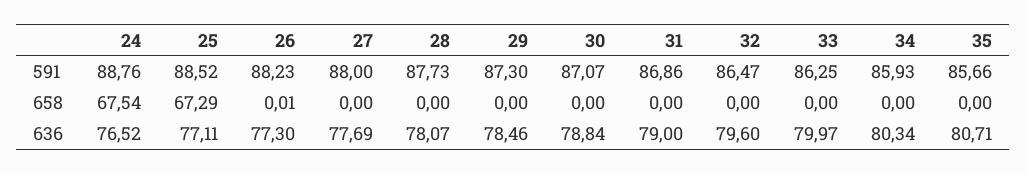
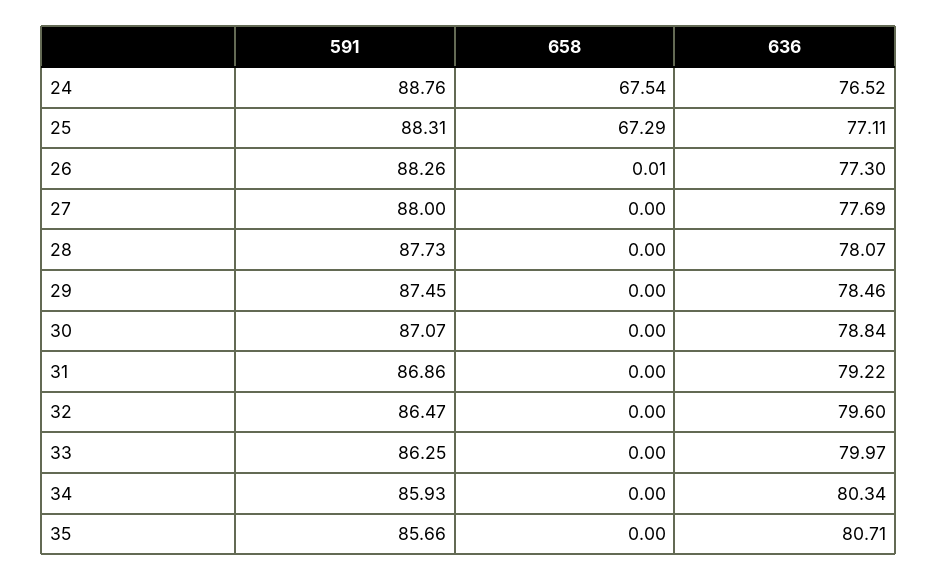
  {
    "24": {
      "591": 88.76,
      "658": 67.54,
      "636": 76.52
    },
    "25": {
-     "591": 88.52,
+     "591": 88.31,
      "658": 67.29,
      "636": 77.11
    },
    "26": {
-     "591": 88.23,
+     "591": 88.26,
      "658": 0.01,
      "636": 77.3
    },
    "27": {
      "591": 88,
      "658": 0,
      "636": 77.69
    },
    "28": {
      "591": 87.73,
      "658": 0,
      "636": 78.07
    },
    "29": {
-     "591": 87.3,
+     "591": 87.45,
      "658": 0,
      "636": 78.46
    },
    "30": {
      "591": 87.07,
      "658": 0,
      "636": 78.84
    },
    "31": {
      "591": 86.86,
      "658": 0,
-     "636": 79
+     "636": 79.22
    },
    "32": {
      "591": 86.47,
      "658": 0,
      "636": 79.6
    },
    "33": {
      "591": 86.25,
      "658": 0,
      "636": 79.97
    },
    "34": {
      "591": 85.93,
      "658": 0,
      "636": 80.34
    },
    "35": {
      "591": 85.66,
      "658": 0,
      "636": 80.71
    }
  }

